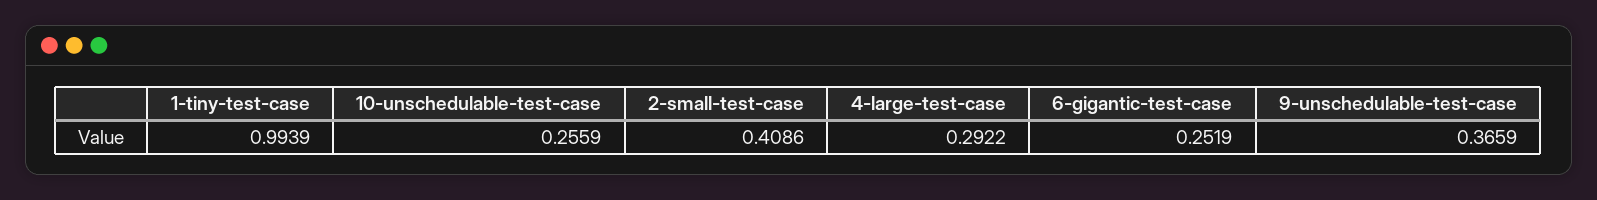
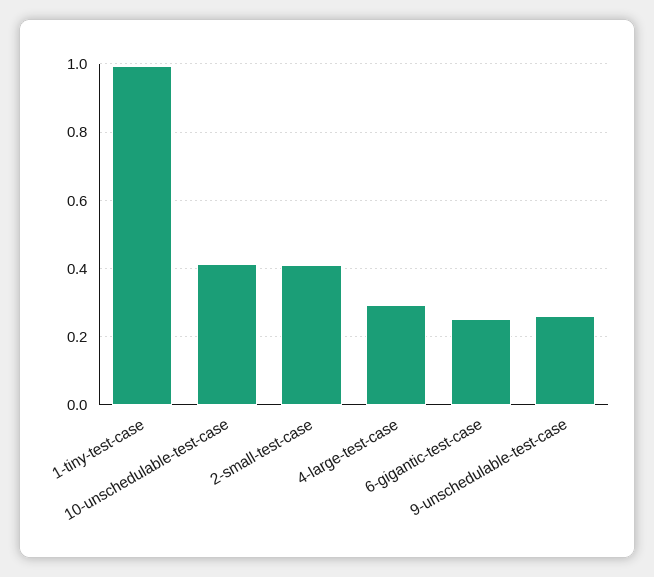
  {
    "1-tiny-test-case": 0.9939,
-   "10-unschedulable-test-case": 0.2559,
+   "10-unschedulable-test-case": 0.42,
    "2-small-test-case": 0.4086,
    "4-large-test-case": 0.2922,
    "6-gigantic-test-case": 0.2519,
-   "9-unschedulable-test-case": 0.3659
+   "9-unschedulable-test-case": 0.26
  }

